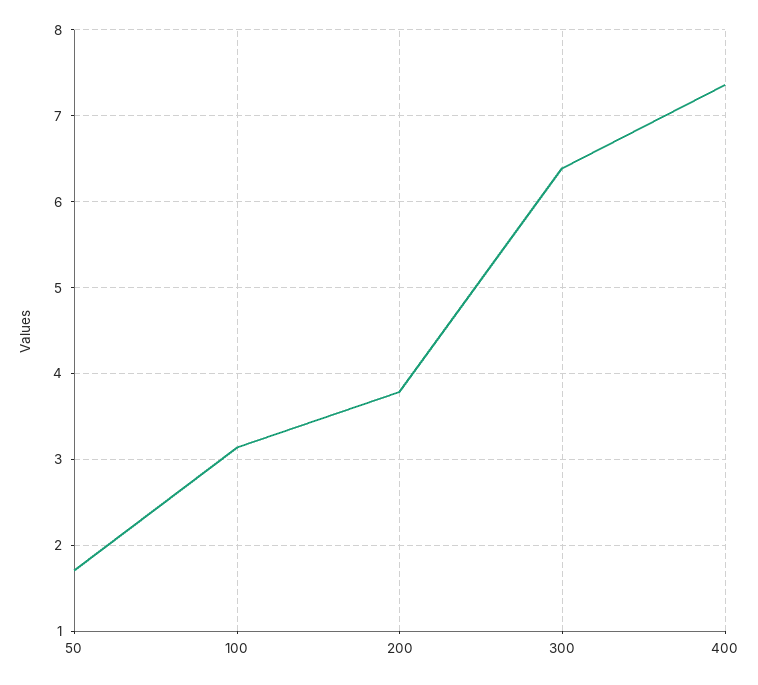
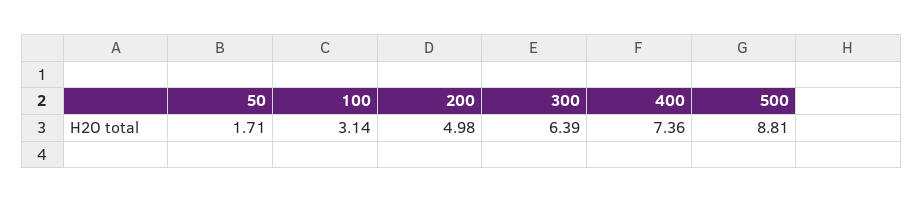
  {
    "50": 1.71,
    "100": 3.14,
-   "200": 3.8,
+   "200": 4.98,
    "300": 6.39,
-   "400": 7.36
+   "400": 7.36,
+   "500": 8.81
  }

